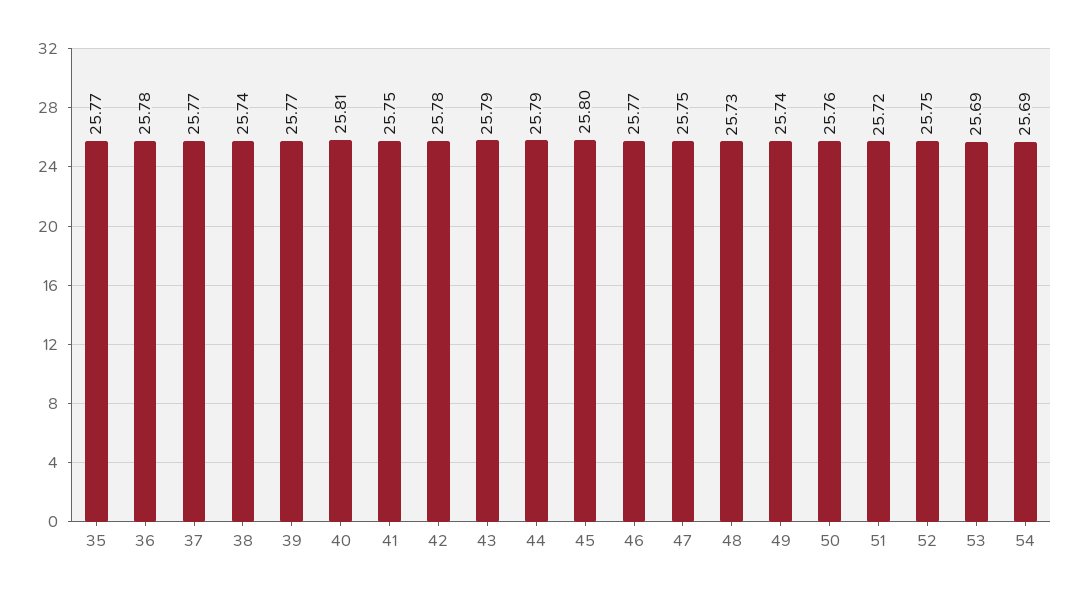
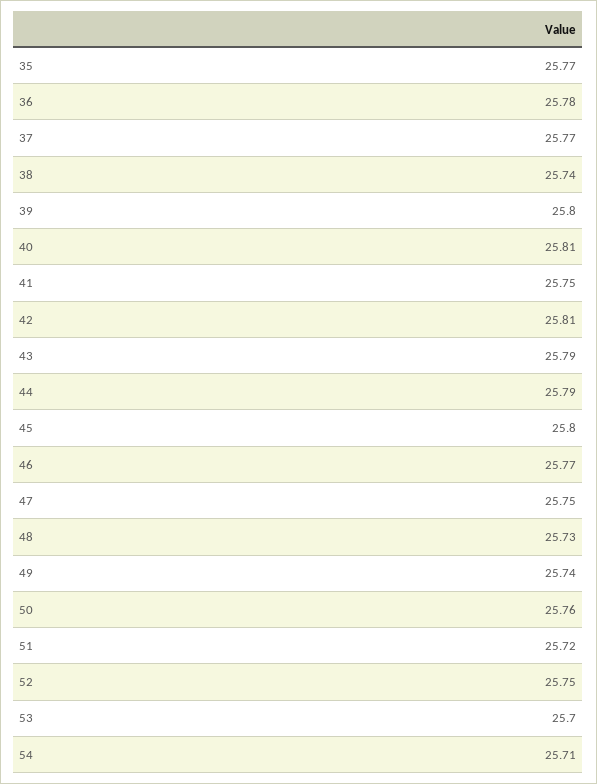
  {
    "35": 25.77,
    "36": 25.78,
    "37": 25.77,
    "38": 25.74,
-   "39": 25.77,
+   "39": 25.8,
    "40": 25.81,
    "41": 25.75,
-   "42": 25.78,
+   "42": 25.81,
    "43": 25.79,
    "44": 25.79,
    "45": 25.8,
    "46": 25.77,
    "47": 25.75,
    "48": 25.73,
    "49": 25.74,
    "50": 25.76,
    "51": 25.72,
    "52": 25.75,
-   "53": 25.69,
+   "53": 25.7,
-   "54": 25.69
+   "54": 25.71
  }

